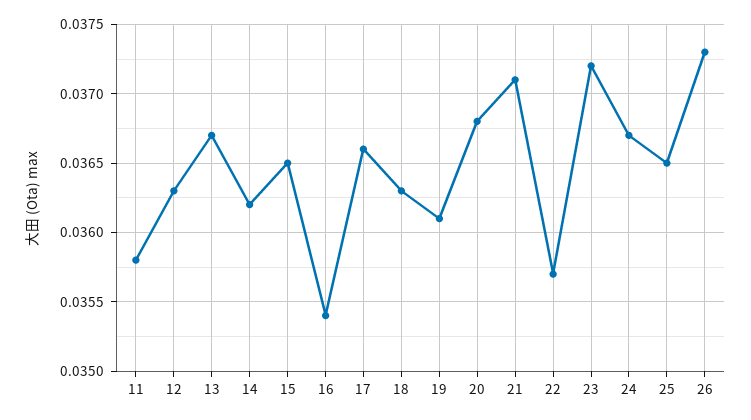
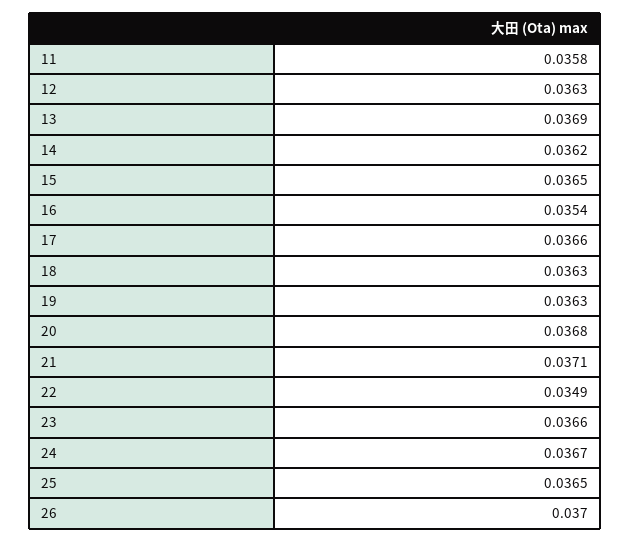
  {
    "11": 0.0358,
    "12": 0.0363,
-   "13": 0.0367,
+   "13": 0.0369,
    "14": 0.0362,
    "15": 0.0365,
    "16": 0.0354,
    "17": 0.0366,
    "18": 0.0363,
-   "19": 0.0361,
+   "19": 0.0363,
    "20": 0.0368,
    "21": 0.0371,
-   "22": 0.0357,
+   "22": 0.0349,
-   "23": 0.0372,
+   "23": 0.0366,
    "24": 0.0367,
    "25": 0.0365,
-   "26": 0.0373
+   "26": 0.037
  }

